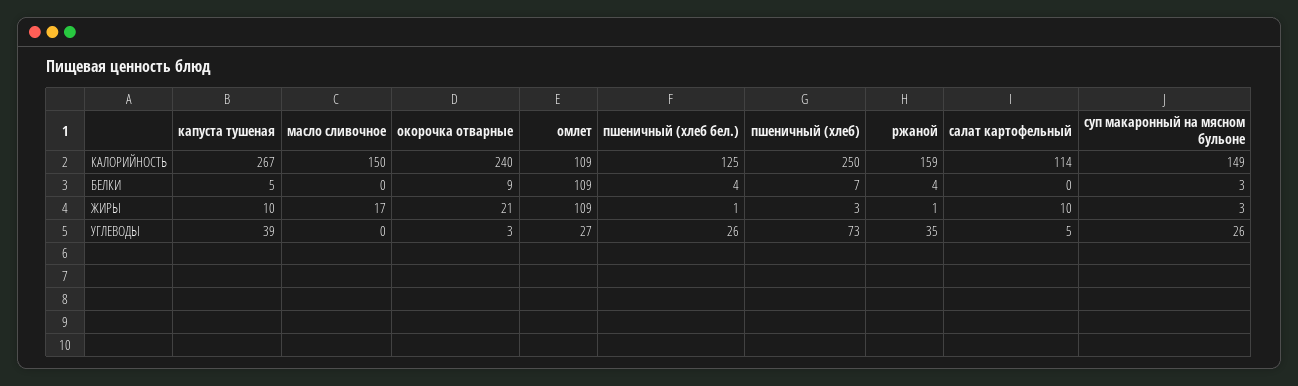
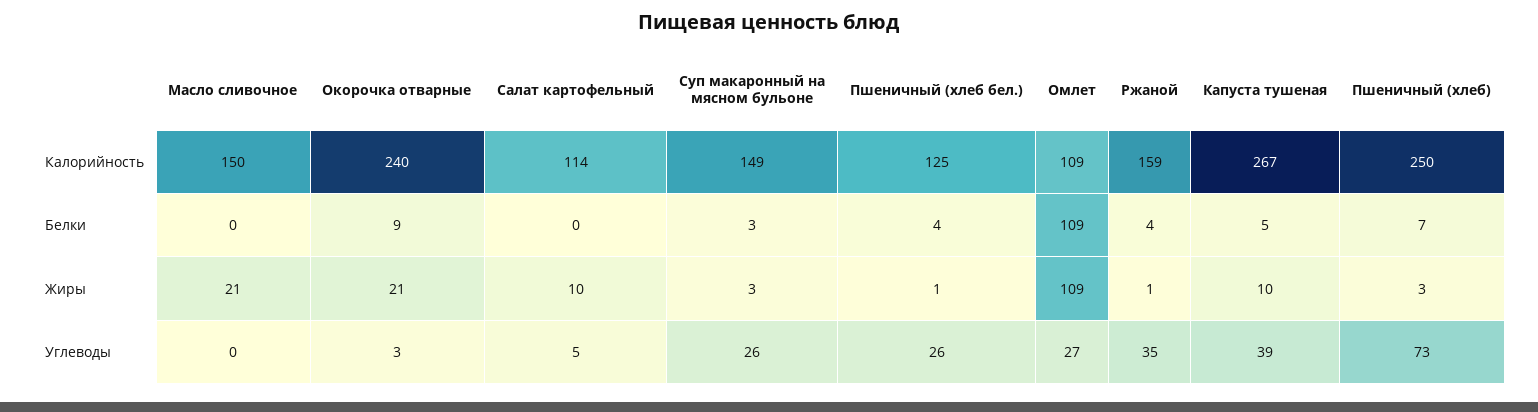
  {
    "капуста тушеная": {
      "КАЛОРИЙНОСТЬ": 267,
      "БЕЛКИ": 5,
      "ЖИРЫ": 10,
      "УГЛЕВОДЫ": 39
    },
    "масло сливочное": {
      "КАЛОРИЙНОСТЬ": 150,
      "БЕЛКИ": 0,
-     "ЖИРЫ": 17,
+     "ЖИРЫ": 21,
      "УГЛЕВОДЫ": 0
    },
    "окорочка отварные": {
      "КАЛОРИЙНОСТЬ": 240,
      "БЕЛКИ": 9,
      "ЖИРЫ": 21,
      "УГЛЕВОДЫ": 3
    },
    "омлет": {
      "КАЛОРИЙНОСТЬ": 109,
      "БЕЛКИ": 109,
      "ЖИРЫ": 109,
      "УГЛЕВОДЫ": 27
    },
    "пшеничный (хлеб бел.)": {
      "КАЛОРИЙНОСТЬ": 125,
      "БЕЛКИ": 4,
      "ЖИРЫ": 1,
      "УГЛЕВОДЫ": 26
    },
    "пшеничный (хлеб)": {
      "КАЛОРИЙНОСТЬ": 250,
      "БЕЛКИ": 7,
      "ЖИРЫ": 3,
      "УГЛЕВОДЫ": 73
    },
    "ржаной": {
      "КАЛОРИЙНОСТЬ": 159,
      "БЕЛКИ": 4,
      "ЖИРЫ": 1,
      "УГЛЕВОДЫ": 35
    },
    "салат картофельный": {
      "КАЛОРИЙНОСТЬ": 114,
      "БЕЛКИ": 0,
      "ЖИРЫ": 10,
      "УГЛЕВОДЫ": 5
    },
    "суп макаронный на мясном бульоне": {
      "КАЛОРИЙНОСТЬ": 149,
      "БЕЛКИ": 3,
      "ЖИРЫ": 3,
      "УГЛЕВОДЫ": 26
    }
  }

